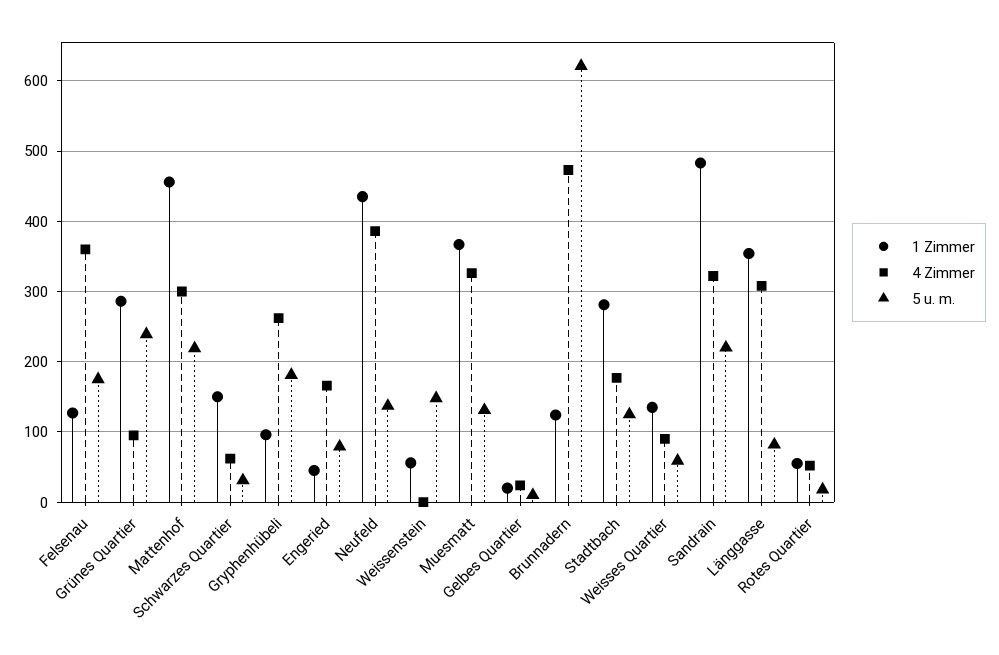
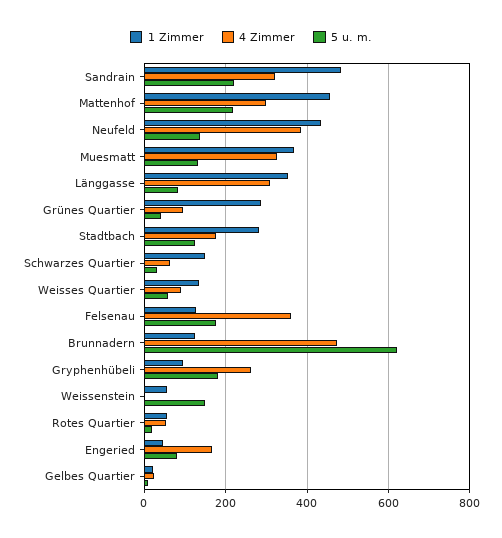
  {
    "1 Zimmer": {
      "Felsenau": 130,
      "Grünes Quartier": 290,
      "Mattenhof": 460,
      "Schwarzes Quartier": 150,
      "Gryphenhübeli": 100,
      "Engeried": 50,
      "Neufeld": 440,
      "Weissenstein": 60,
      "Muesmatt": 370,
      "Gelbes Quartier": 20,
      "Brunnadern": 120,
      "Stadtbach": 280,
      "Weisses Quartier": 140,
      "Sandrain": 480,
      "Länggasse": 350,
      "Rotes Quartier": 60
    },
    "4 Zimmer": {
      "Felsenau": 360,
      "Grünes Quartier": 100,
      "Mattenhof": 300,
      "Schwarzes Quartier": 60,
      "Gryphenhübeli": 260,
      "Engeried": 170,
      "Neufeld": 390,
      "Weissenstein": 0,
      "Muesmatt": 330,
      "Gelbes Quartier": 20,
      "Brunnadern": 470,
      "Stadtbach": 180,
      "Weisses Quartier": 90,
      "Sandrain": 320,
      "Länggasse": 310,
      "Rotes Quartier": 50
    },
    "5 u. m.": {
      "Felsenau": 180,
-     "Grünes Quartier": 240,
+     "Grünes Quartier": 40,
      "Mattenhof": 220,
      "Schwarzes Quartier": 30,
      "Gryphenhübeli": 180,
      "Engeried": 80,
      "Neufeld": 140,
      "Weissenstein": 150,
      "Muesmatt": 130,
      "Gelbes Quartier": 10,
      "Brunnadern": 620,
      "Stadtbach": 130,
      "Weisses Quartier": 60,
      "Sandrain": 220,
      "Länggasse": 80,
      "Rotes Quartier": 20
    }
  }

